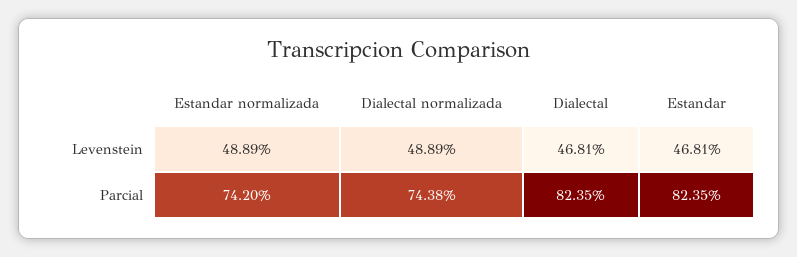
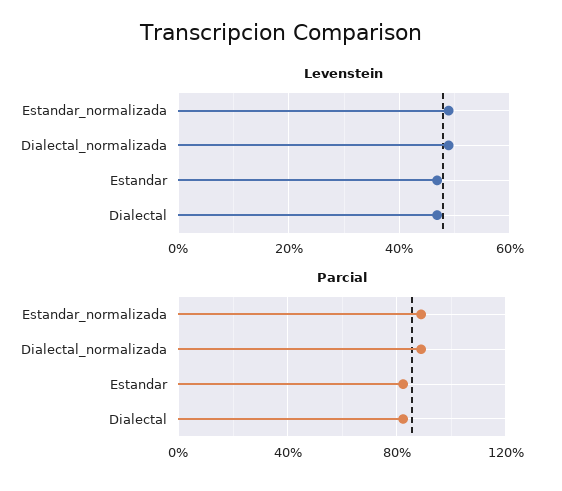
  {
    "Levenstein": {
      "Estandar normalizada": 48.89,
      "Dialectal normalizada": 48.89,
      "Dialectal": 46.81,
      "Estandar": 46.81
    },
    "Parcial": {
-     "Estandar normalizada": 74.2,
+     "Estandar normalizada": 90,
-     "Dialectal normalizada": 74.38,
+     "Dialectal normalizada": 90,
      "Dialectal": 82.35,
      "Estandar": 82.35
    }
  }

